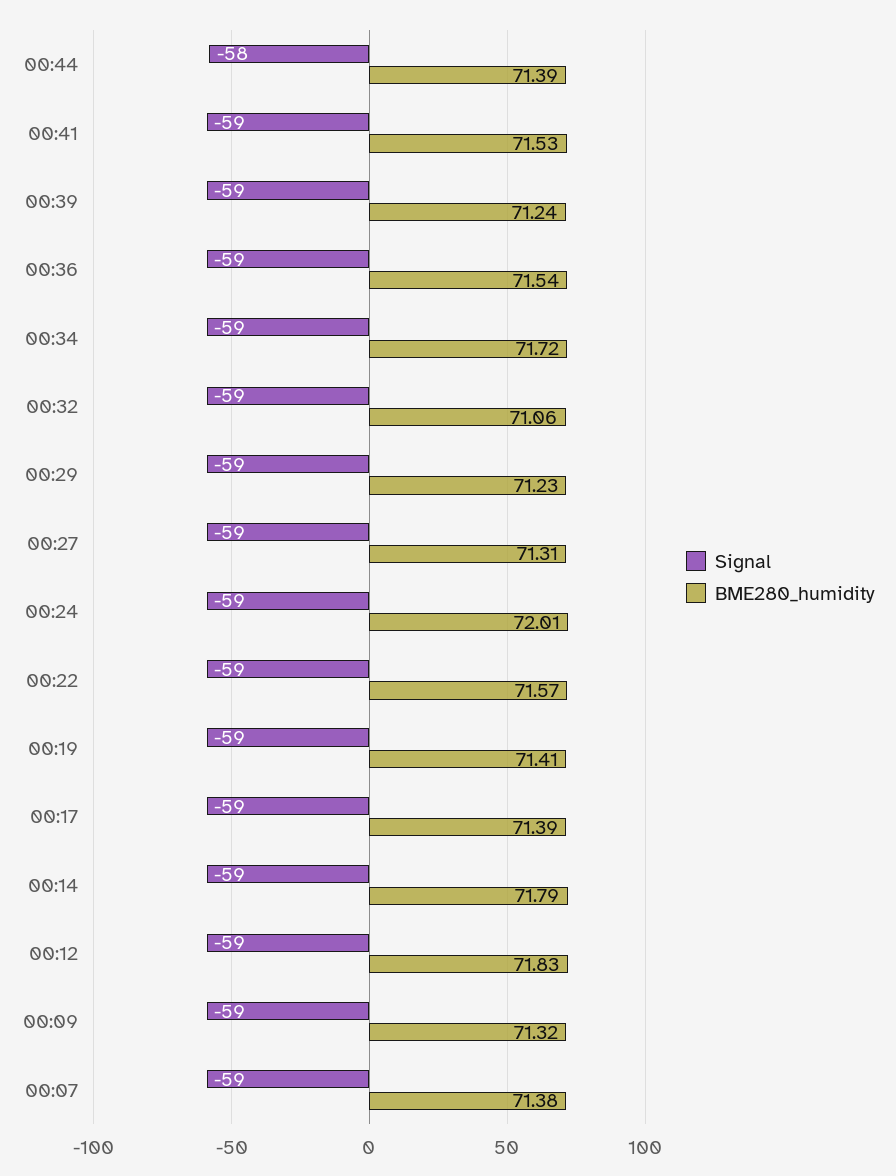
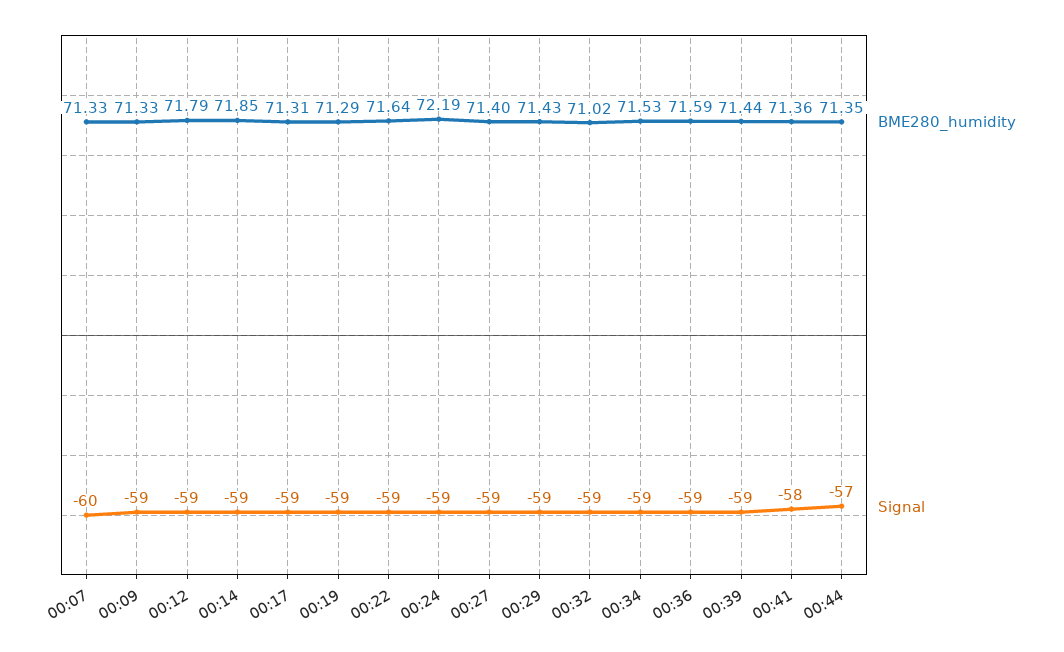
  {
    "Signal": {
-     "00:44": -58,
+     "00:44": -57,
-     "00:41": -59,
+     "00:41": -58,
      "00:39": -59,
      "00:36": -59,
      "00:34": -59,
      "00:32": -59,
      "00:29": -59,
      "00:27": -59,
      "00:24": -59,
      "00:22": -59,
      "00:19": -59,
      "00:17": -59,
      "00:14": -59,
      "00:12": -59,
      "00:09": -59,
-     "00:07": -59
+     "00:07": -60
    },
    "BME280_humidity": {
-     "00:44": 71.39,
+     "00:44": 71.35,
-     "00:41": 71.53,
+     "00:41": 71.36,
-     "00:39": 71.24,
+     "00:39": 71.44,
-     "00:36": 71.54,
+     "00:36": 71.59,
-     "00:34": 71.72,
+     "00:34": 71.53,
-     "00:32": 71.06,
+     "00:32": 71.02,
-     "00:29": 71.23,
+     "00:29": 71.43,
-     "00:27": 71.31,
+     "00:27": 71.4,
-     "00:24": 72.01,
+     "00:24": 72.19,
-     "00:22": 71.57,
+     "00:22": 71.64,
-     "00:19": 71.41,
+     "00:19": 71.29,
-     "00:17": 71.39,
+     "00:17": 71.31,
-     "00:14": 71.79,
+     "00:14": 71.85,
-     "00:12": 71.83,
+     "00:12": 71.79,
-     "00:09": 71.32,
+     "00:09": 71.33,
-     "00:07": 71.38
+     "00:07": 71.33
    }
  }

